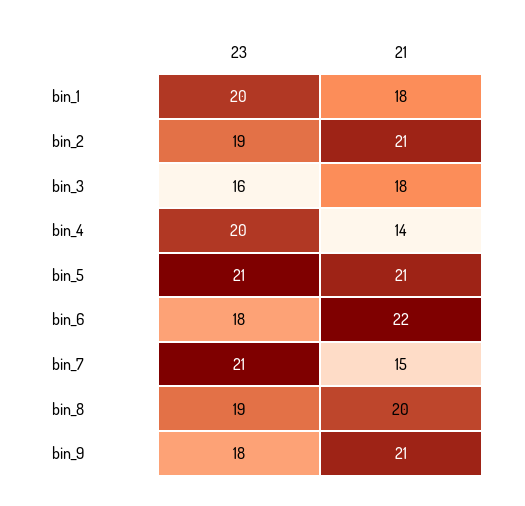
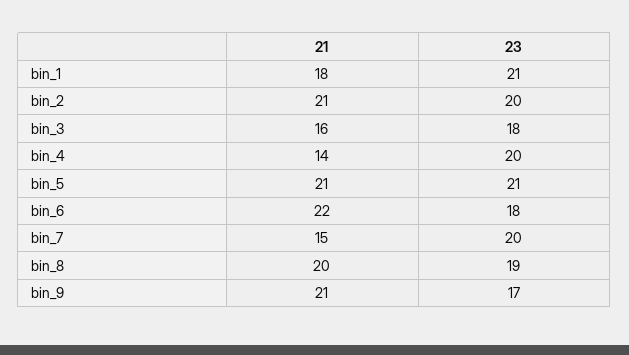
  {
    "23": {
-     "bin_1": 20,
+     "bin_1": 21,
-     "bin_2": 19,
+     "bin_2": 20,
-     "bin_3": 16,
+     "bin_3": 18,
      "bin_4": 20,
      "bin_5": 21,
      "bin_6": 18,
-     "bin_7": 21,
+     "bin_7": 20,
      "bin_8": 19,
-     "bin_9": 18
+     "bin_9": 17
    },
    "21": {
      "bin_1": 18,
      "bin_2": 21,
-     "bin_3": 18,
+     "bin_3": 16,
      "bin_4": 14,
      "bin_5": 21,
      "bin_6": 22,
      "bin_7": 15,
      "bin_8": 20,
      "bin_9": 21
    }
  }

